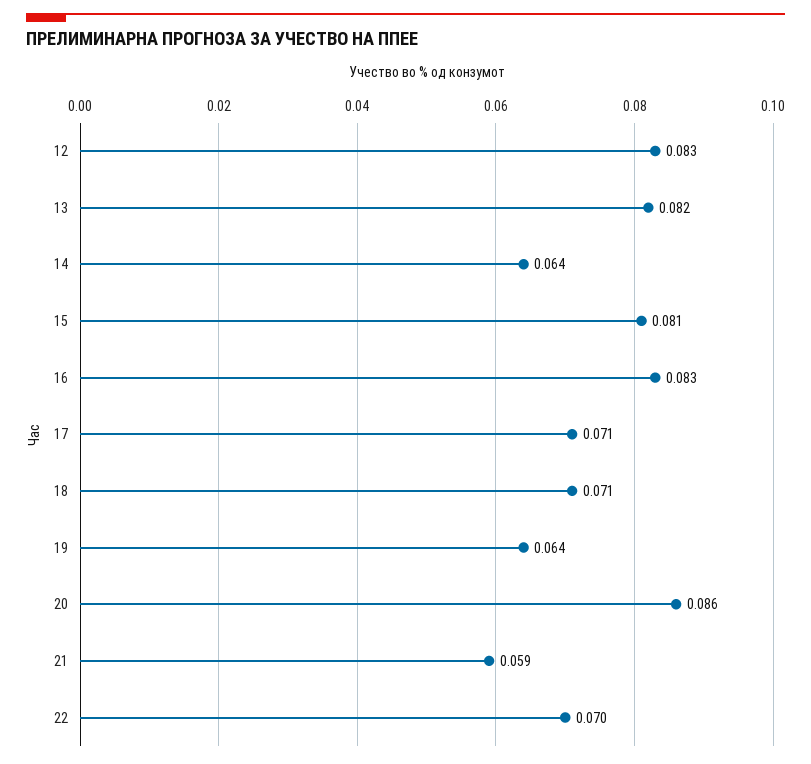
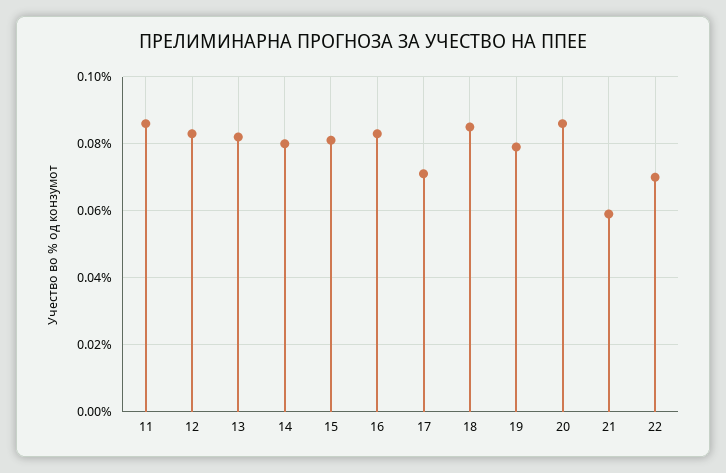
  {
    "12": 0.083,
    "13": 0.082,
-   "14": 0.064,
+   "14": 0.08,
    "15": 0.081,
    "16": 0.083,
    "17": 0.071,
-   "18": 0.071,
+   "18": 0.085,
-   "19": 0.064,
+   "19": 0.08,
    "20": 0.086,
    "21": 0.059,
-   "22": 0.07
+   "22": 0.07,
+   "11": 0.085
  }

